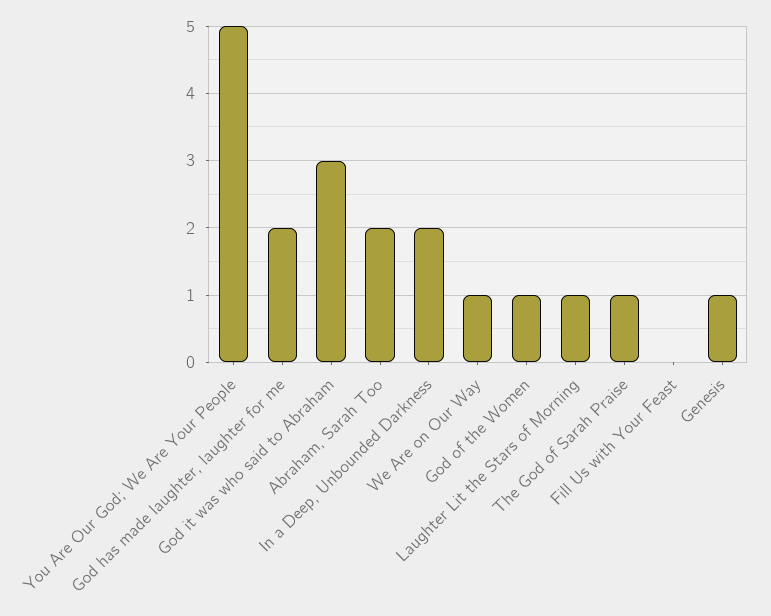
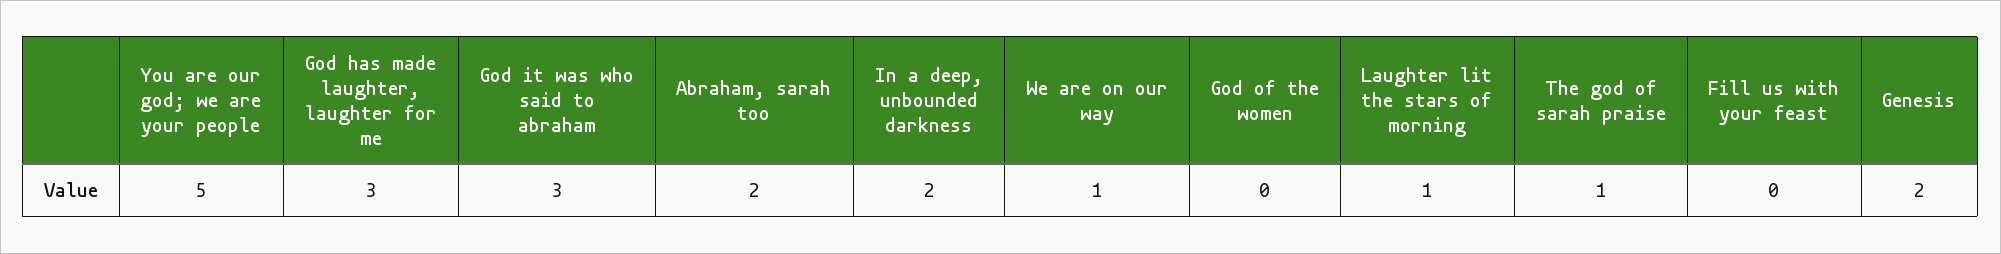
  {
    "You Are Our God; We Are Your People": 5,
-   "God has made laughter, laughter for me": 2,
+   "God has made laughter, laughter for me": 3,
    "God it was who said to Abraham": 3,
    "Abraham, Sarah Too": 2,
    "In a Deep, Unbounded Darkness": 2,
    "We Are on Our Way": 1,
-   "God of the Women": 1,
+   "God of the Women": 0,
    "Laughter Lit the Stars of Morning": 1,
    "The God of Sarah Praise": 1,
    "Fill Us with Your Feast": 0,
-   "Genesis": 1
+   "Genesis": 2
  }

